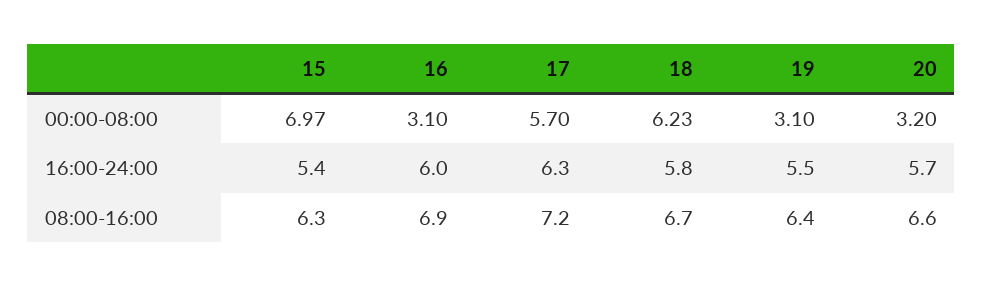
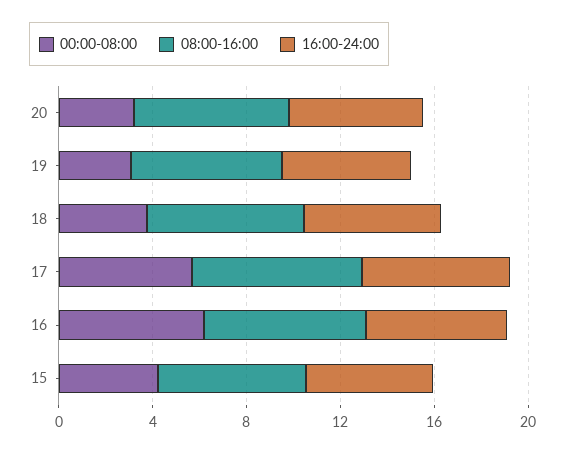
  {
    "00:00-08:00": {
-     "15": 6.97,
+     "15": 4,
-     "16": 3.1,
+     "16": 6,
      "17": 5.7,
-     "18": 6.23,
+     "18": 4,
      "19": 3.1,
      "20": 3.2
    },
    "16:00-24:00": {
      "15": 5.4,
      "16": 6,
      "17": 6.3,
      "18": 5.8,
      "19": 5.5,
      "20": 5.7
    },
    "08:00-16:00": {
      "15": 6.3,
      "16": 6.9,
      "17": 7.2,
      "18": 6.7,
      "19": 6.4,
      "20": 6.6
    }
  }

